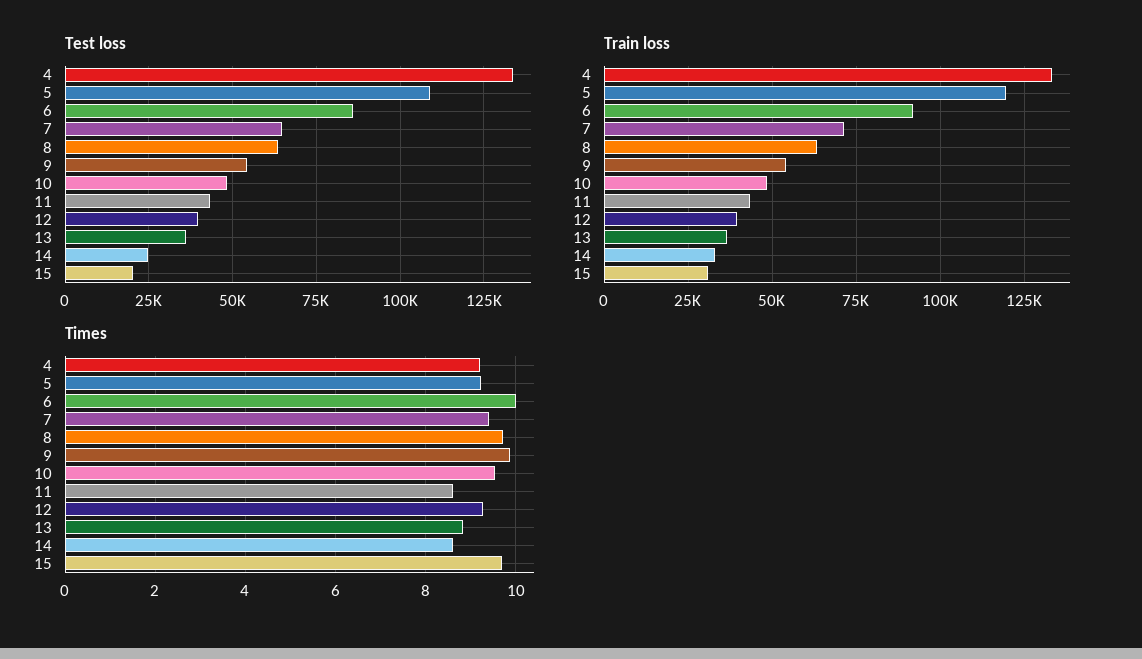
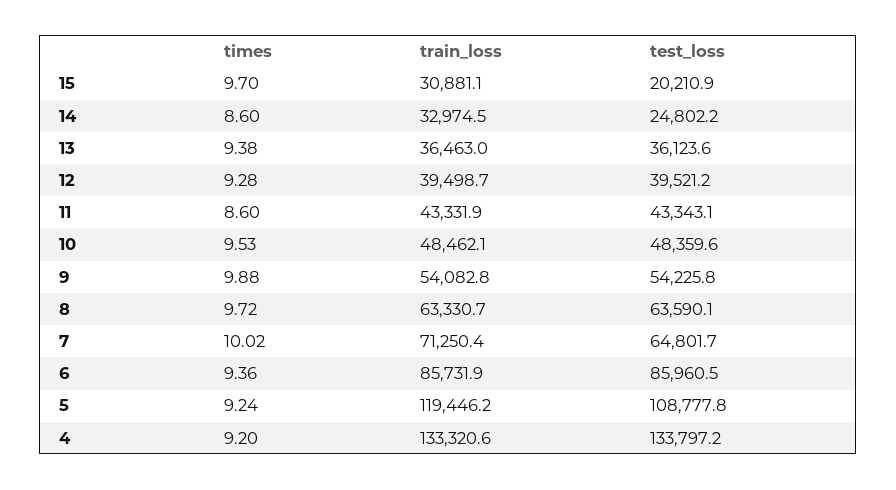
  {
    "Test loss": {
      "4": 133797.2,
      "5": 108777.8,
      "6": 85960.5,
      "7": 64801.7,
      "8": 63590.1,
      "9": 54225.8,
      "10": 48359.6,
      "11": 43343.1,
      "12": 39521.2,
      "13": 36123.6,
      "14": 24802.2,
      "15": 20210.9
    },
    "Train loss": {
      "4": 133320.6,
      "5": 119446.2,
-     "6": 92500,
+     "6": 85731.9,
      "7": 71250.4,
      "8": 63330.7,
      "9": 54082.8,
      "10": 48462.1,
      "11": 43331.9,
      "12": 39498.7,
      "13": 36463,
      "14": 32974.5,
      "15": 30881.1
    },
    "Times": {
      "4": 9.2,
      "5": 9.24,
-     "6": 10,
+     "6": 9.36,
-     "7": 9.4,
+     "7": 10.02,
      "8": 9.72,
      "9": 9.88,
      "10": 9.53,
      "11": 8.6,
      "12": 9.28,
-     "13": 8.8,
+     "13": 9.38,
      "14": 8.6,
      "15": 9.7
    }
  }

